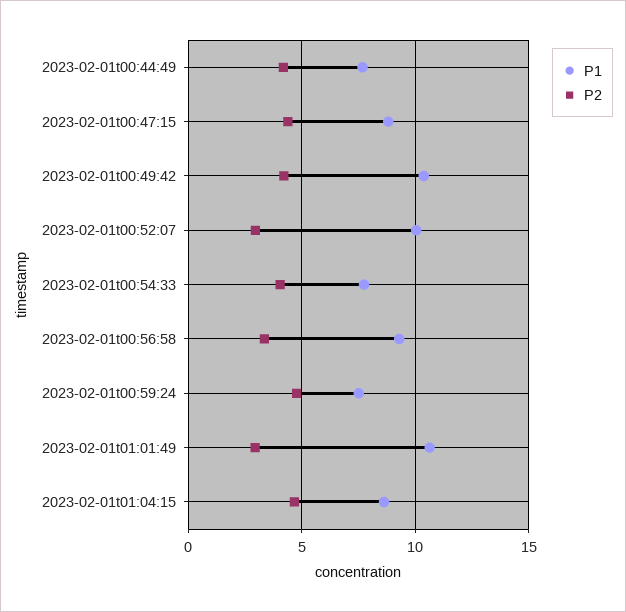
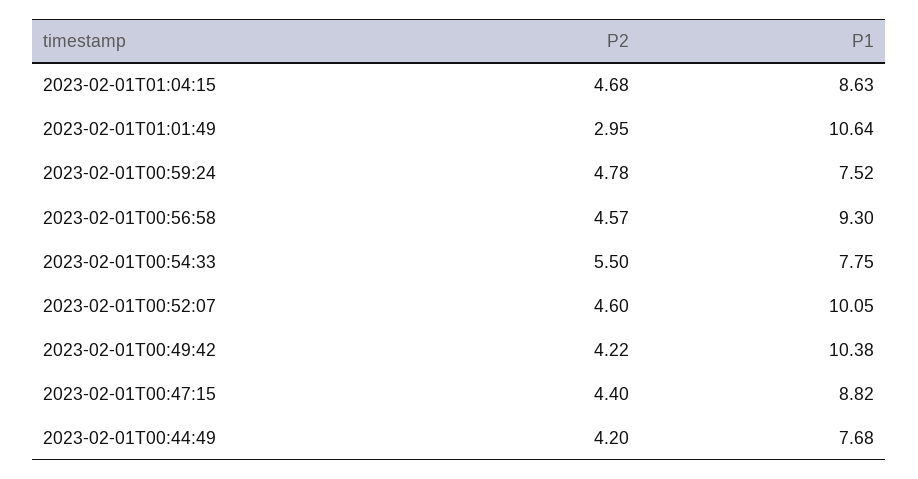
  {
    "P1": {
      "2023-02-01t00:44:49": 7.68,
      "2023-02-01t00:47:15": 8.82,
      "2023-02-01t00:49:42": 10.38,
      "2023-02-01t00:52:07": 10.05,
      "2023-02-01t00:54:33": 7.75,
      "2023-02-01t00:56:58": 9.3,
      "2023-02-01t00:59:24": 7.52,
      "2023-02-01t01:01:49": 10.64,
      "2023-02-01t01:04:15": 8.63
    },
    "P2": {
      "2023-02-01t00:44:49": 4.2,
      "2023-02-01t00:47:15": 4.4,
      "2023-02-01t00:49:42": 4.22,
-     "2023-02-01t00:52:07": 3,
+     "2023-02-01t00:52:07": 4.6,
-     "2023-02-01t00:54:33": 4,
+     "2023-02-01t00:54:33": 5.5,
-     "2023-02-01t00:56:58": 3.5,
+     "2023-02-01t00:56:58": 4.57,
      "2023-02-01t00:59:24": 4.78,
      "2023-02-01t01:01:49": 2.95,
      "2023-02-01t01:04:15": 4.68
    }
  }

